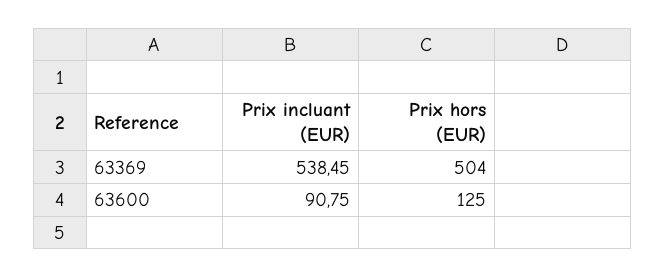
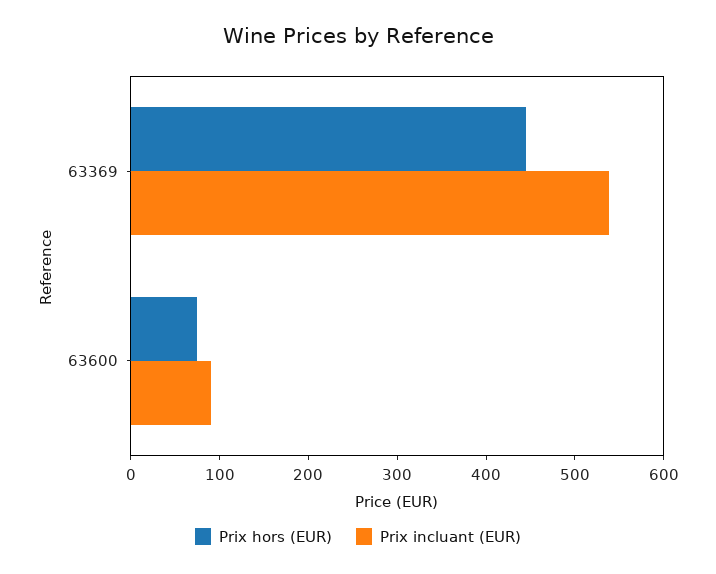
  {
    "Prix incluant (EUR)": {
      "63369": 538.45,
      "63600": 90.75
    },
    "Prix hors (EUR)": {
-     "63369": 504,
+     "63369": 440,
-     "63600": 125
+     "63600": 80
    }
  }

